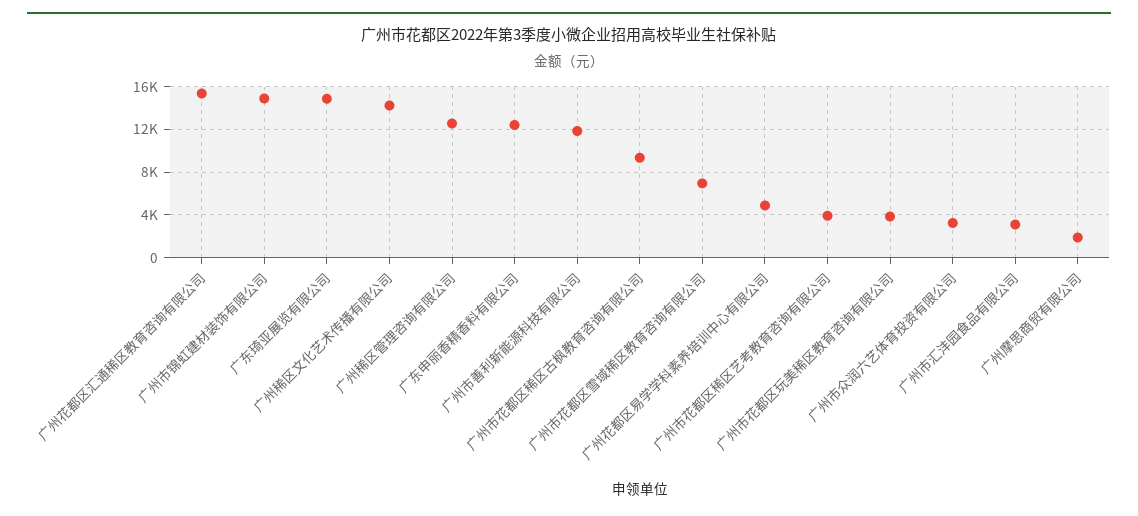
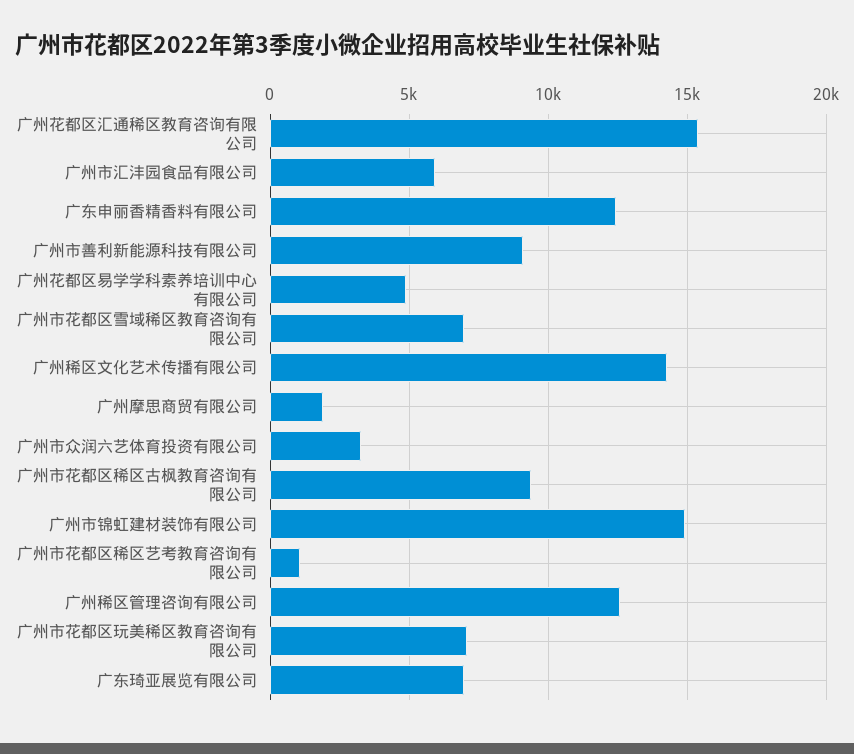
  {
    "广州花都区汇通稀区教育咨询有限公司": 15500,
    "广州市锦虹建材装饰有限公司": 15000,
-   "广东琦亚展览有限公司": 15000,
+   "广东琦亚展览有限公司": 7000,
    "广州稀区文化艺术传播有限公司": 14500,
    "广州稀区管理咨询有限公司": 12500,
    "广东申丽香精香料有限公司": 12500,
-   "广州市善利新能源科技有限公司": 12000,
+   "广州市善利新能源科技有限公司": 9000,
    "广州市花都区稀区古枫教育咨询有限公司": 9500,
    "广州市花都区雪域稀区教育咨询有限公司": 7000,
    "广州花都区易学学科素养培训中心有限公司": 5000,
-   "广州市花都区稀区艺考教育咨询有限公司": 4000,
+   "广州市花都区稀区艺考教育咨询有限公司": 1000,
-   "广州市花都区玩美稀区教育咨询有限公司": 4000,
+   "广州市花都区玩美稀区教育咨询有限公司": 7000,
    "广州市众润六艺体育投资有限公司": 3000,
-   "广州市汇沣园食品有限公司": 3000,
+   "广州市汇沣园食品有限公司": 6000,
    "广州摩思商贸有限公司": 2000
  }

